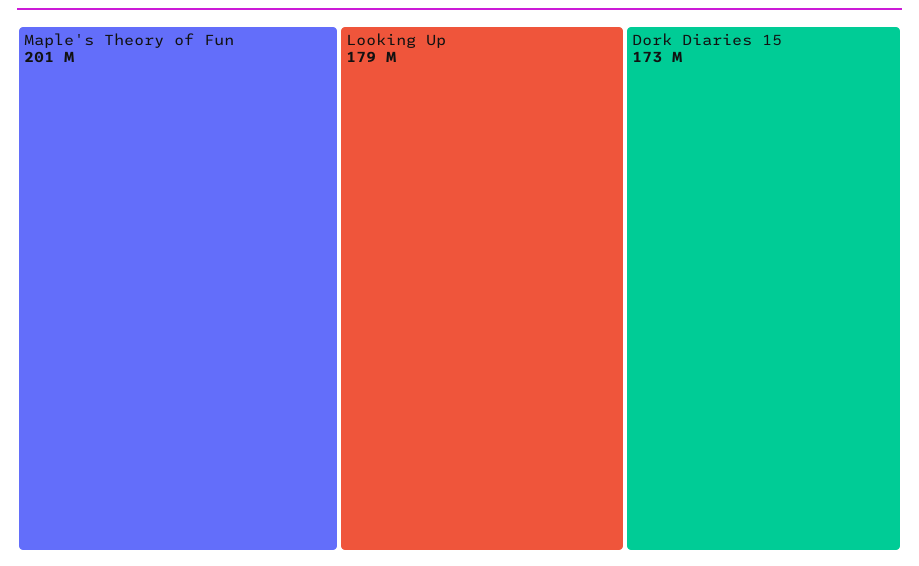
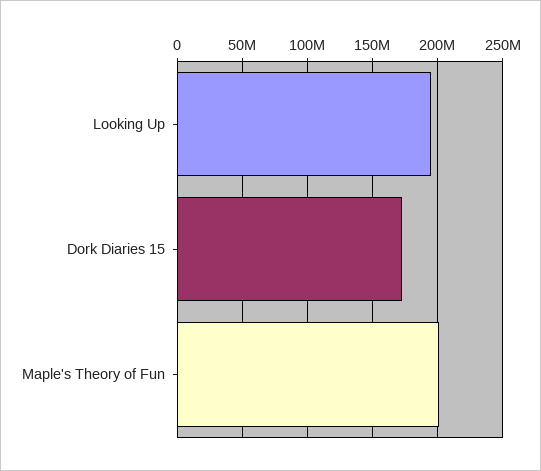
  {
    "Maple's Theory of Fun": 201000000,
-   "Looking Up": 179000000,
+   "Looking Up": 195000000,
    "Dork Diaries 15": 173000000
  }

